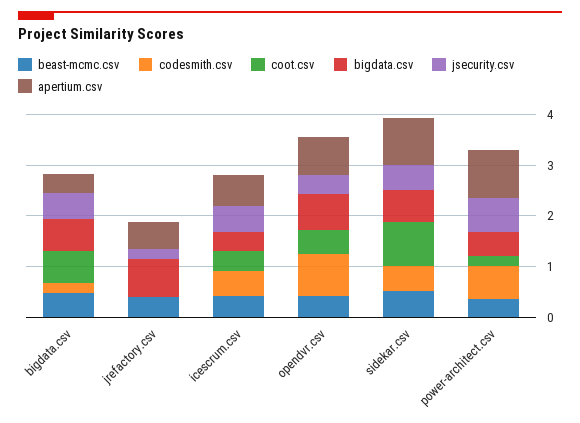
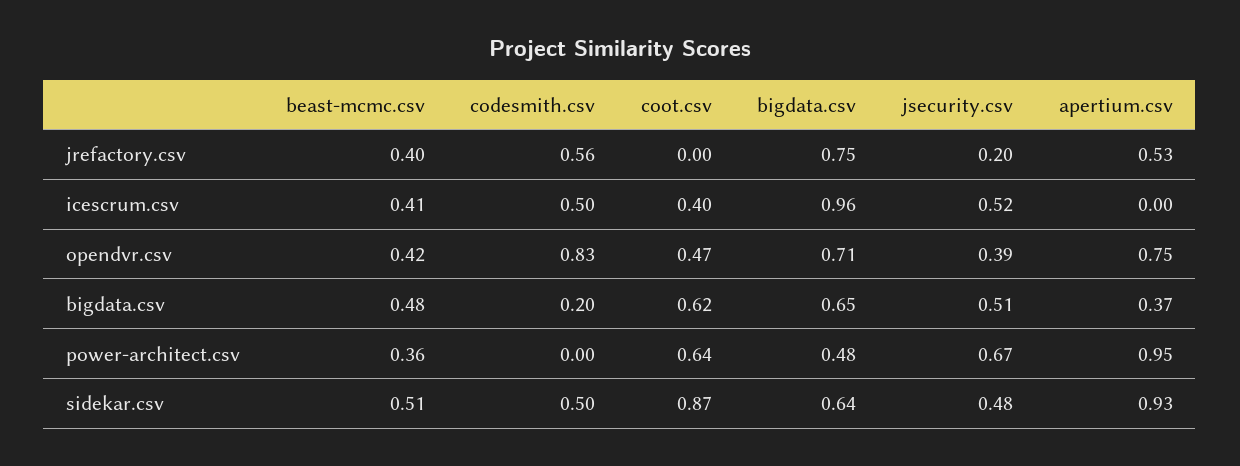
  {
    "beast-mcmc.csv": {
      "bigdata.csv": 0.48,
      "jrefactory.csv": 0.4,
      "icescrum.csv": 0.41,
      "opendvr.csv": 0.42,
      "sidekar.csv": 0.51,
      "power-architect.csv": 0.36
    },
    "codesmith.csv": {
      "bigdata.csv": 0.2,
-     "jrefactory.csv": 0,
+     "jrefactory.csv": 0.56,
      "icescrum.csv": 0.5,
      "opendvr.csv": 0.83,
      "sidekar.csv": 0.5,
-     "power-architect.csv": 0.6
+     "power-architect.csv": 0
    },
    "coot.csv": {
      "bigdata.csv": 0.62,
      "jrefactory.csv": 0,
      "icescrum.csv": 0.4,
      "opendvr.csv": 0.47,
      "sidekar.csv": 0.87,
-     "power-architect.csv": 0.2
+     "power-architect.csv": 0.64
    },
    "bigdata.csv": {
      "bigdata.csv": 0.65,
      "jrefactory.csv": 0.75,
-     "icescrum.csv": 0.4,
+     "icescrum.csv": 0.96,
      "opendvr.csv": 0.71,
      "sidekar.csv": 0.64,
      "power-architect.csv": 0.48
    },
    "jsecurity.csv": {
      "bigdata.csv": 0.51,
      "jrefactory.csv": 0.2,
      "icescrum.csv": 0.52,
      "opendvr.csv": 0.39,
      "sidekar.csv": 0.48,
      "power-architect.csv": 0.67
    },
    "apertium.csv": {
      "bigdata.csv": 0.37,
      "jrefactory.csv": 0.53,
-     "icescrum.csv": 0.6,
+     "icescrum.csv": 0,
      "opendvr.csv": 0.75,
      "sidekar.csv": 0.93,
      "power-architect.csv": 0.95
    }
  }

